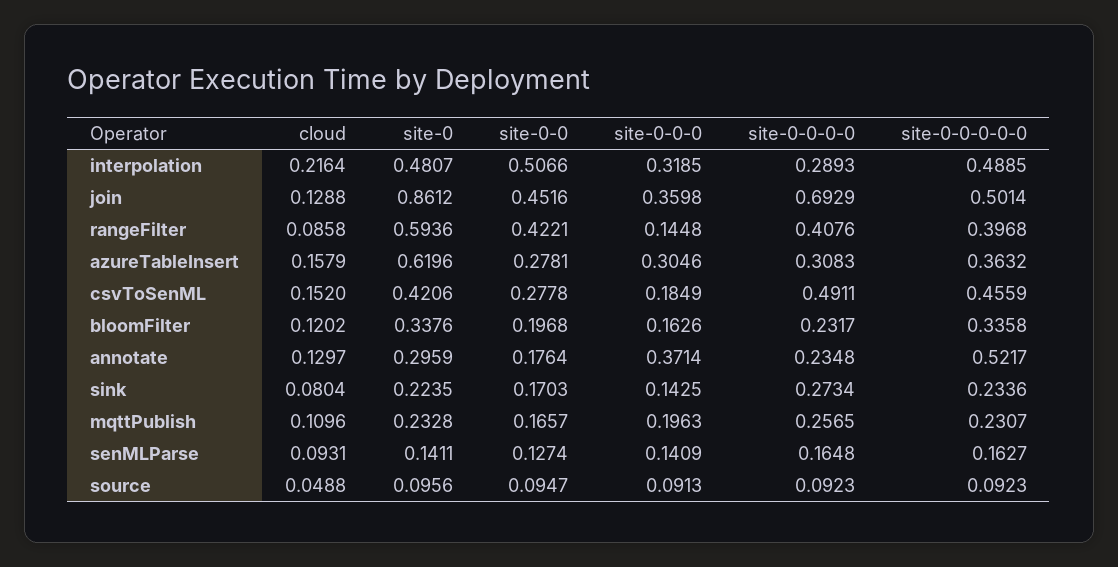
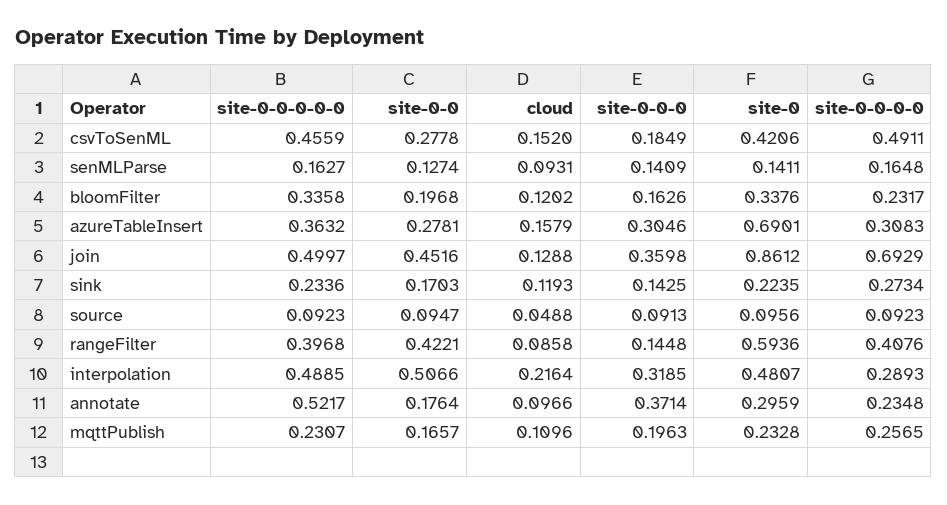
  {
    "cloud": {
      "interpolation": 0.2164,
      "join": 0.1288,
      "rangeFilter": 0.0858,
      "azureTableInsert": 0.1579,
      "csvToSenML": 0.152,
      "bloomFilter": 0.1202,
-     "annotate": 0.1297,
+     "annotate": 0.0966,
-     "sink": 0.0804,
+     "sink": 0.1193,
      "mqttPublish": 0.1096,
      "senMLParse": 0.0931,
      "source": 0.0488
    },
    "site-0": {
      "interpolation": 0.4807,
      "join": 0.8612,
      "rangeFilter": 0.5936,
-     "azureTableInsert": 0.6196,
+     "azureTableInsert": 0.6901,
      "csvToSenML": 0.4206,
      "bloomFilter": 0.3376,
      "annotate": 0.2959,
      "sink": 0.2235,
      "mqttPublish": 0.2328,
      "senMLParse": 0.1411,
      "source": 0.0956
    },
    "site-0-0": {
      "interpolation": 0.5066,
      "join": 0.4516,
      "rangeFilter": 0.4221,
      "azureTableInsert": 0.2781,
      "csvToSenML": 0.2778,
      "bloomFilter": 0.1968,
      "annotate": 0.1764,
      "sink": 0.1703,
      "mqttPublish": 0.1657,
      "senMLParse": 0.1274,
      "source": 0.0947
    },
    "site-0-0-0": {
      "interpolation": 0.3185,
      "join": 0.3598,
      "rangeFilter": 0.1448,
      "azureTableInsert": 0.3046,
      "csvToSenML": 0.1849,
      "bloomFilter": 0.1626,
      "annotate": 0.3714,
      "sink": 0.1425,
      "mqttPublish": 0.1963,
      "senMLParse": 0.1409,
      "source": 0.0913
    },
    "site-0-0-0-0": {
      "interpolation": 0.2893,
      "join": 0.6929,
      "rangeFilter": 0.4076,
      "azureTableInsert": 0.3083,
      "csvToSenML": 0.4911,
      "bloomFilter": 0.2317,
      "annotate": 0.2348,
      "sink": 0.2734,
      "mqttPublish": 0.2565,
      "senMLParse": 0.1648,
      "source": 0.0923
    },
    "site-0-0-0-0-0": {
      "interpolation": 0.4885,
-     "join": 0.5014,
+     "join": 0.4997,
      "rangeFilter": 0.3968,
      "azureTableInsert": 0.3632,
      "csvToSenML": 0.4559,
      "bloomFilter": 0.3358,
      "annotate": 0.5217,
      "sink": 0.2336,
      "mqttPublish": 0.2307,
      "senMLParse": 0.1627,
      "source": 0.0923
    }
  }

